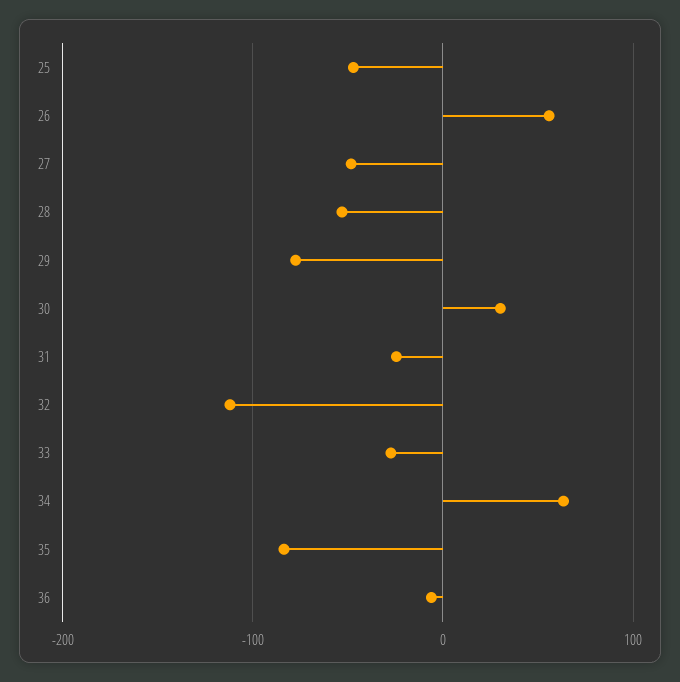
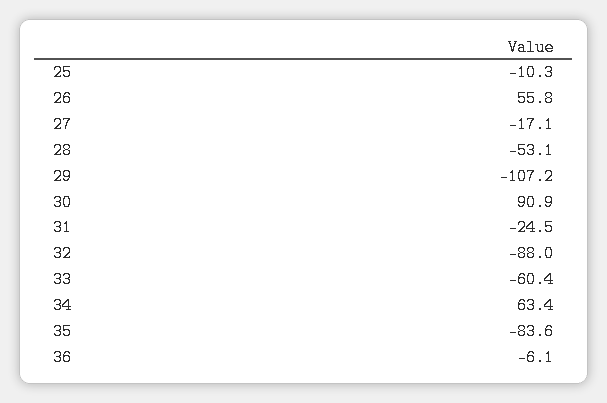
  {
-   "25": -50,
+   "25": -10.3,
    "26": 55.8,
-   "27": -50,
+   "27": -17.1,
    "28": -53.1,
-   "29": -80,
+   "29": -107.2,
-   "30": 30,
+   "30": 90.9,
    "31": -24.5,
-   "32": -110,
+   "32": -88,
-   "33": -30,
+   "33": -60.4,
    "34": 63.4,
    "35": -83.6,
    "36": -6.1
  }

